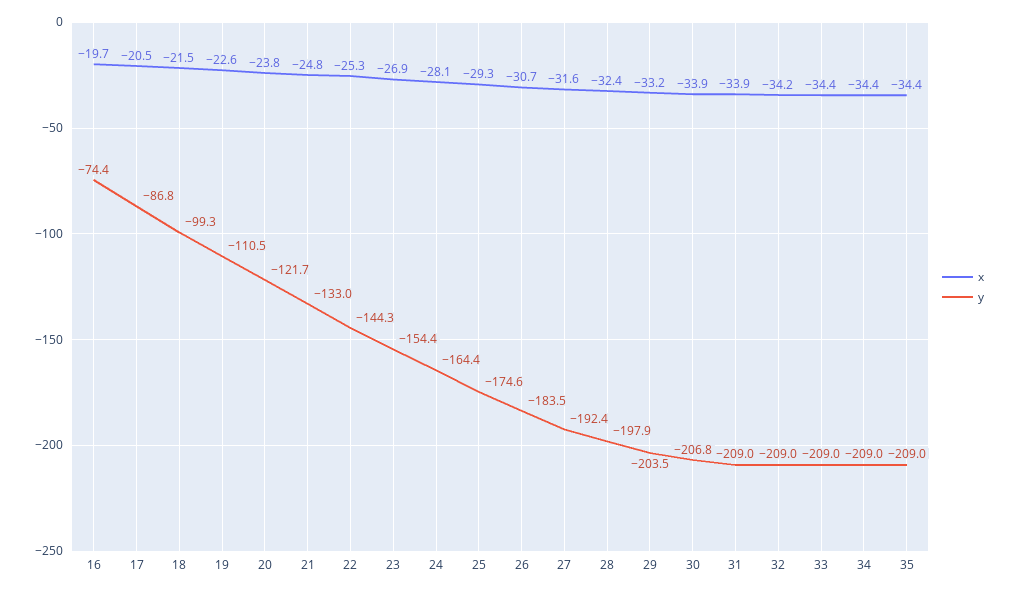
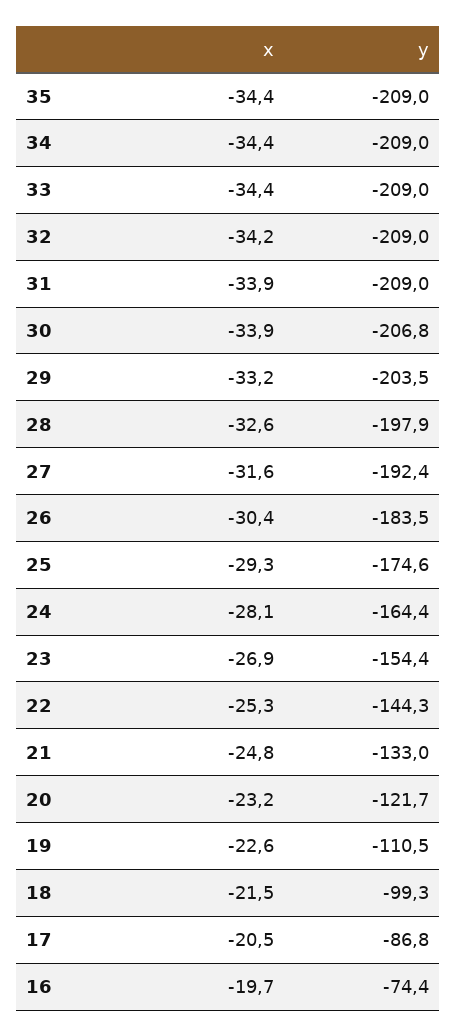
  {
    "x": {
      "16": -19.7,
      "17": -20.5,
      "18": -21.5,
      "19": -22.6,
-     "20": -23.8,
+     "20": -23.2,
      "21": -24.8,
      "22": -25.3,
      "23": -26.9,
      "24": -28.1,
      "25": -29.3,
-     "26": -30.7,
+     "26": -30.4,
      "27": -31.6,
-     "28": -32.4,
+     "28": -32.6,
      "29": -33.2,
      "30": -33.9,
      "31": -33.9,
      "32": -34.2,
      "33": -34.4,
      "34": -34.4,
      "35": -34.4
    },
    "y": {
      "16": -74.4,
      "17": -86.8,
      "18": -99.3,
      "19": -110.5,
      "20": -121.7,
      "21": -133,
      "22": -144.3,
      "23": -154.4,
      "24": -164.4,
      "25": -174.6,
      "26": -183.5,
      "27": -192.4,
      "28": -197.9,
      "29": -203.5,
      "30": -206.8,
      "31": -209,
      "32": -209,
      "33": -209,
      "34": -209,
      "35": -209
    }
  }

